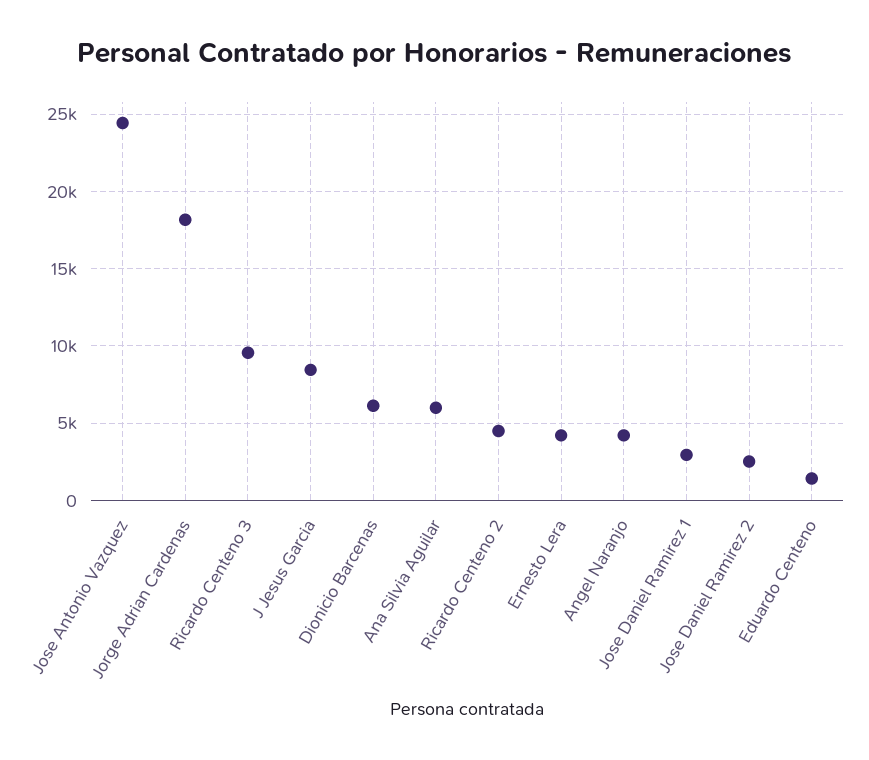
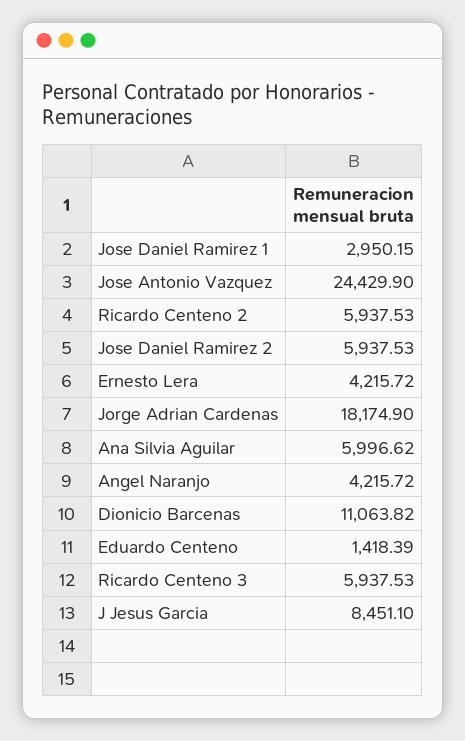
  {
    "Jose Antonio Vazquez": 24429.9,
    "Jorge Adrian Cardenas": 18174.9,
-   "Ricardo Centeno 3": 9500,
+   "Ricardo Centeno 3": 5937.53,
    "J Jesus Garcia": 8451.1,
-   "Dionicio Barcenas": 6000,
+   "Dionicio Barcenas": 11063.82,
    "Ana Silvia Aguilar": 5996.62,
-   "Ricardo Centeno 2": 4500,
+   "Ricardo Centeno 2": 5937.53,
    "Ernesto Lera": 4215.72,
    "Angel Naranjo": 4215.72,
    "Jose Daniel Ramirez 1": 2950.15,
-   "Jose Daniel Ramirez 2": 2500,
+   "Jose Daniel Ramirez 2": 5937.53,
    "Eduardo Centeno": 1418.39
  }

